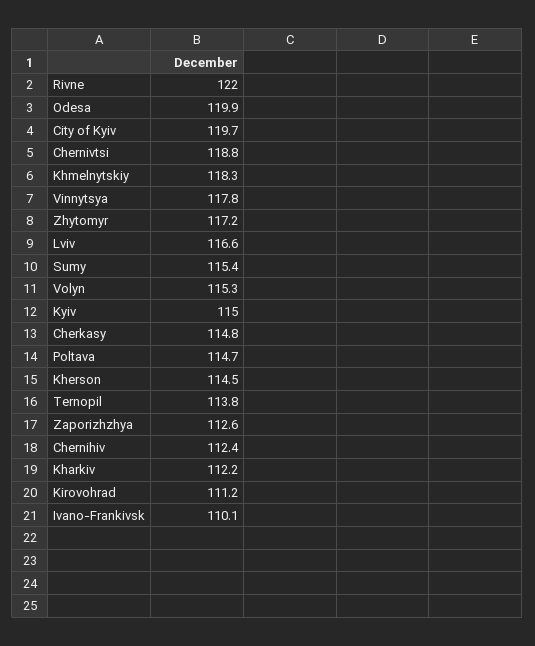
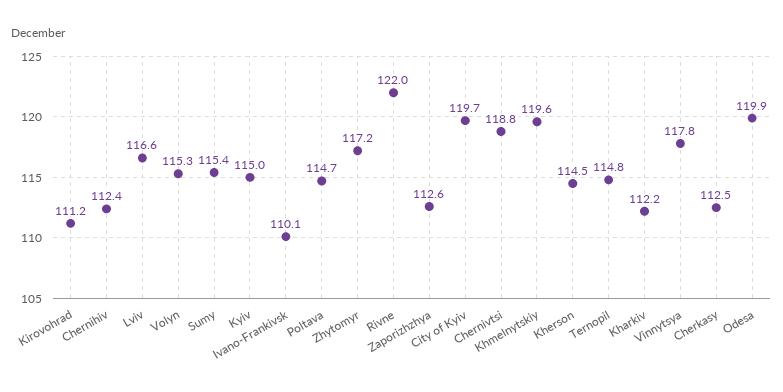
  {
    "Rivne": 122,
    "Odesa": 119.9,
    "City of Kyiv": 119.7,
    "Chernivtsi": 118.8,
-   "Khmelnytskiy": 118.3,
+   "Khmelnytskiy": 119.6,
    "Vinnytsya": 117.8,
    "Zhytomyr": 117.2,
    "Lviv": 116.6,
    "Sumy": 115.4,
    "Volyn": 115.3,
    "Kyiv": 115,
-   "Cherkasy": 114.8,
+   "Cherkasy": 112.5,
    "Poltava": 114.7,
    "Kherson": 114.5,
-   "Ternopil": 113.8,
+   "Ternopil": 114.8,
    "Zaporizhzhya": 112.6,
    "Chernihiv": 112.4,
    "Kharkiv": 112.2,
    "Kirovohrad": 111.2,
    "Ivano-Frankivsk": 110.1
  }

